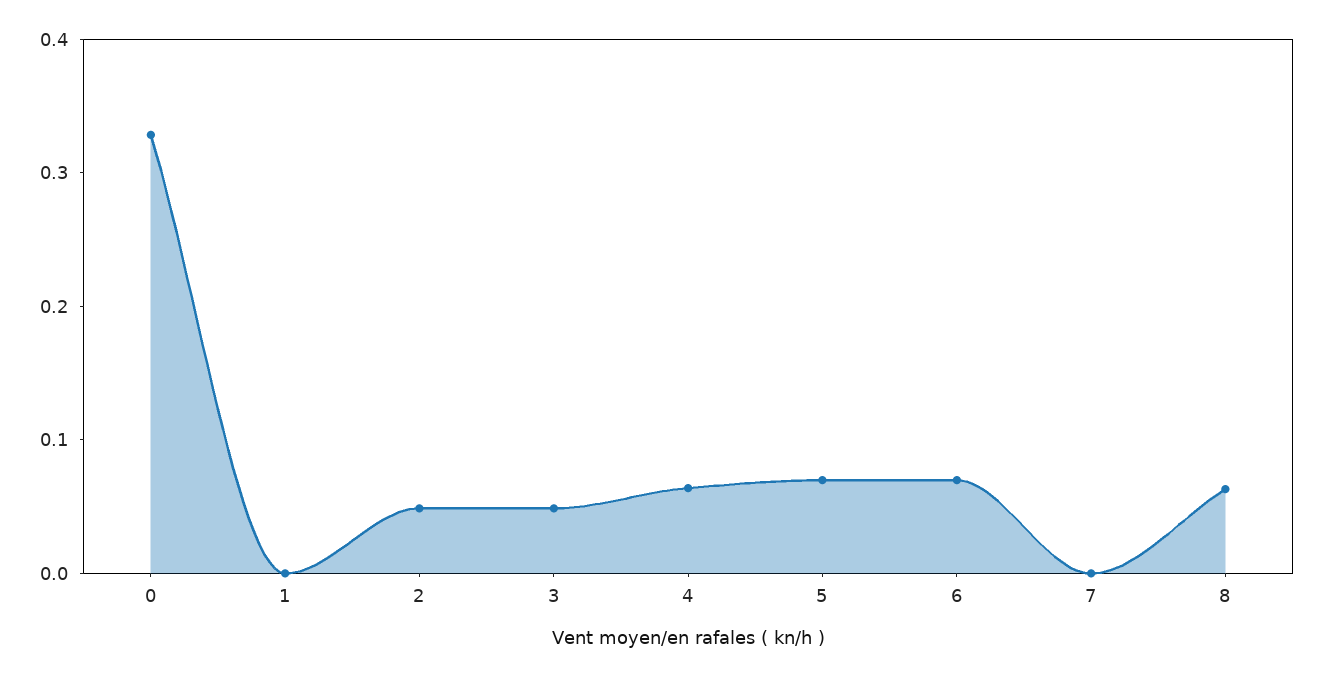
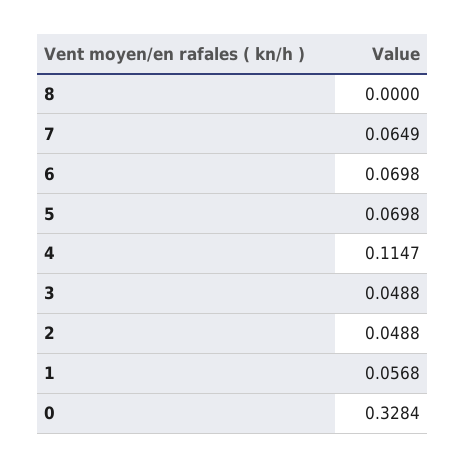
  {
    "0": 0.3284,
-   "1": 0,
+   "1": 0.0568,
    "2": 0.0488,
    "3": 0.0488,
-   "4": 0.06,
+   "4": 0.1147,
    "5": 0.0698,
    "6": 0.0698,
-   "7": 0,
+   "7": 0.0649,
-   "8": 0.06
+   "8": 0
  }

